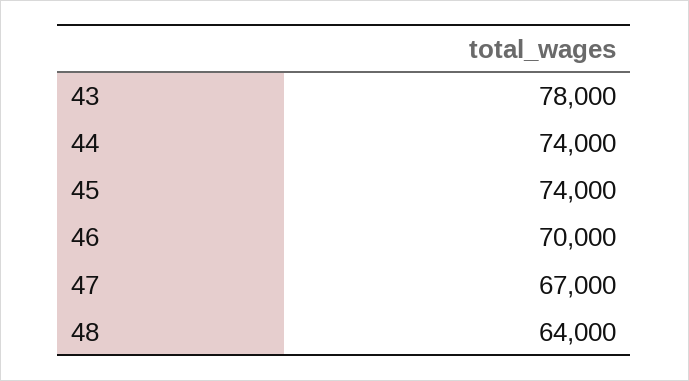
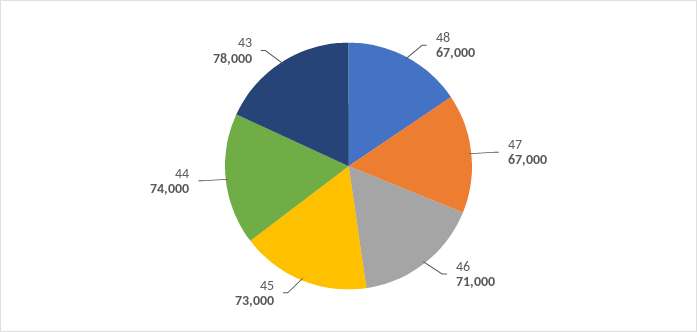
  {
    "43": 78000,
    "44": 74000,
-   "45": 74000,
+   "45": 73000,
-   "46": 70000,
+   "46": 71000,
    "47": 67000,
-   "48": 64000
+   "48": 67000
  }

